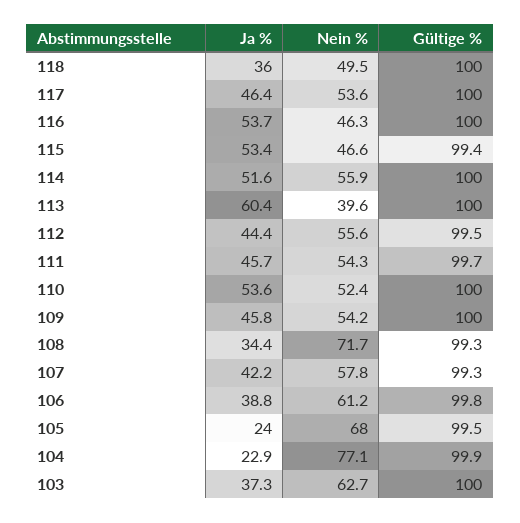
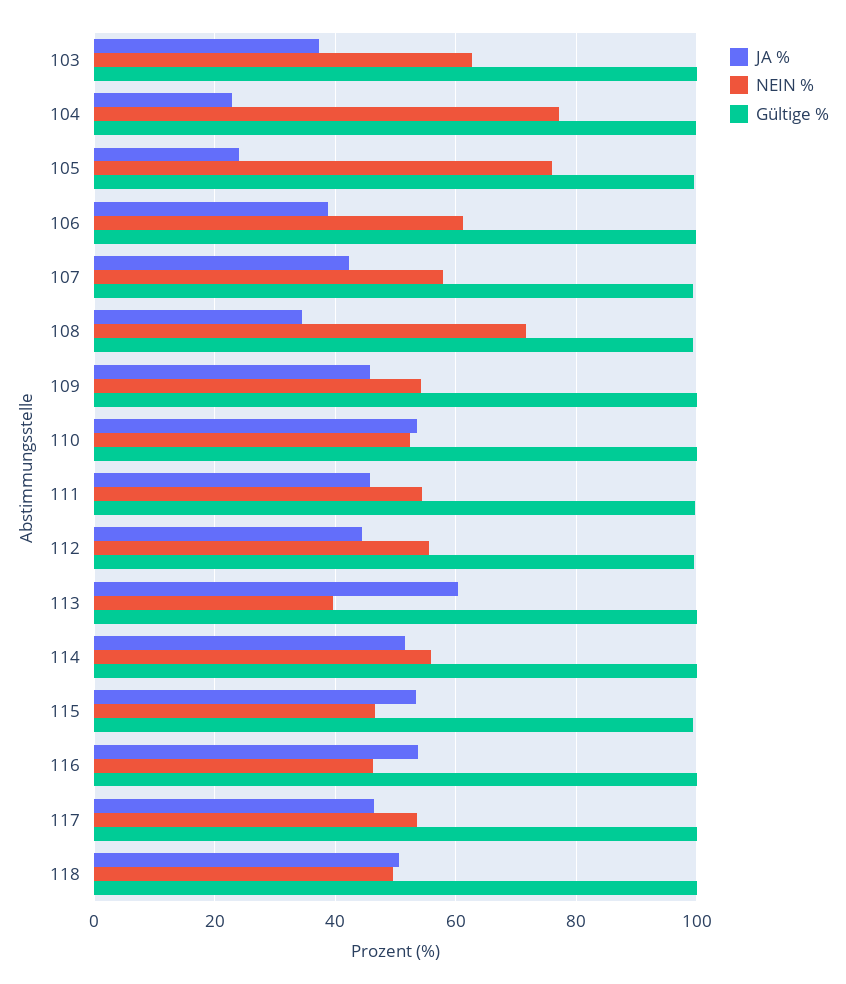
  {
    "Ja %": {
-     "118": 36,
+     "118": 50,
      "117": 46.4,
      "116": 53.7,
      "115": 53.4,
      "114": 51.6,
      "113": 60.4,
      "112": 44.4,
      "111": 45.7,
      "110": 53.6,
      "109": 45.8,
      "108": 34.4,
      "107": 42.2,
      "106": 38.8,
      "105": 24,
      "104": 22.9,
      "103": 37.3
    },
    "Nein %": {
      "118": 49.5,
      "117": 53.6,
      "116": 46.3,
      "115": 46.6,
      "114": 55.9,
      "113": 39.6,
      "112": 55.6,
      "111": 54.3,
      "110": 52.4,
      "109": 54.2,
      "108": 71.7,
      "107": 57.8,
      "106": 61.2,
-     "105": 68,
+     "105": 76,
      "104": 77.1,
      "103": 62.7
    },
    "Gültige %": {
      "118": 100,
      "117": 100,
      "116": 100,
      "115": 99.4,
      "114": 100,
      "113": 100,
      "112": 99.5,
      "111": 99.7,
      "110": 100,
      "109": 100,
      "108": 99.3,
      "107": 99.3,
      "106": 99.8,
      "105": 99.5,
      "104": 99.9,
      "103": 100
    }
  }

